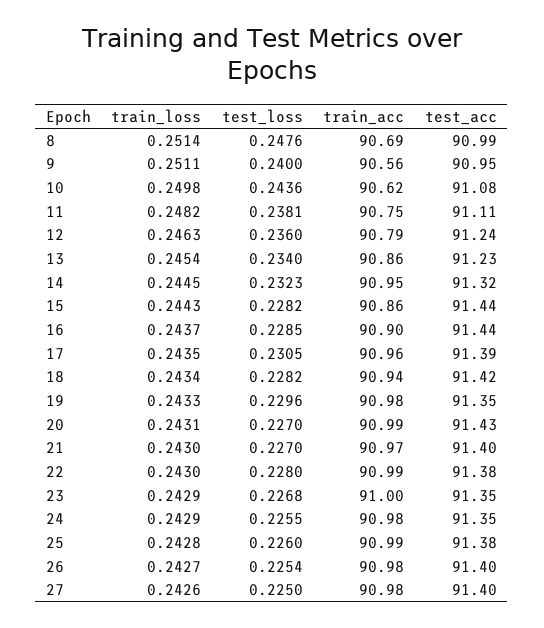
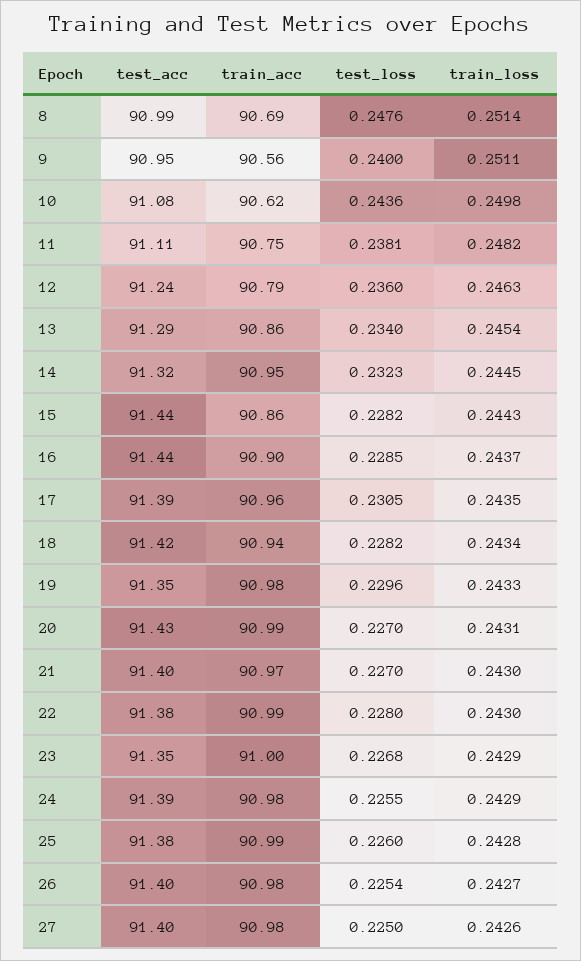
  {
    "train_loss": {
      "8": 0.2514,
      "9": 0.2511,
      "10": 0.2498,
      "11": 0.2482,
      "12": 0.2463,
      "13": 0.2454,
      "14": 0.2445,
      "15": 0.2443,
      "16": 0.2437,
      "17": 0.2435,
      "18": 0.2434,
      "19": 0.2433,
      "20": 0.2431,
      "21": 0.243,
      "22": 0.243,
      "23": 0.2429,
      "24": 0.2429,
      "25": 0.2428,
      "26": 0.2427,
      "27": 0.2426
    },
    "test_loss": {
      "8": 0.2476,
      "9": 0.24,
      "10": 0.2436,
      "11": 0.2381,
      "12": 0.236,
      "13": 0.234,
      "14": 0.2323,
      "15": 0.2282,
      "16": 0.2285,
      "17": 0.2305,
      "18": 0.2282,
      "19": 0.2296,
      "20": 0.227,
      "21": 0.227,
      "22": 0.228,
      "23": 0.2268,
      "24": 0.2255,
      "25": 0.226,
      "26": 0.2254,
      "27": 0.225
    },
    "train_acc": {
      "8": 90.69,
      "9": 90.56,
      "10": 90.62,
      "11": 90.75,
      "12": 90.79,
      "13": 90.86,
      "14": 90.95,
      "15": 90.86,
      "16": 90.9,
      "17": 90.96,
      "18": 90.94,
      "19": 90.98,
      "20": 90.99,
      "21": 90.97,
      "22": 90.99,
      "23": 91,
      "24": 90.98,
      "25": 90.99,
      "26": 90.98,
      "27": 90.98
    },
    "test_acc": {
      "8": 90.99,
      "9": 90.95,
      "10": 91.08,
      "11": 91.11,
      "12": 91.24,
-     "13": 91.23,
+     "13": 91.29,
      "14": 91.32,
      "15": 91.44,
      "16": 91.44,
      "17": 91.39,
      "18": 91.42,
      "19": 91.35,
      "20": 91.43,
      "21": 91.4,
      "22": 91.38,
      "23": 91.35,
-     "24": 91.35,
+     "24": 91.39,
      "25": 91.38,
      "26": 91.4,
      "27": 91.4
    }
  }

